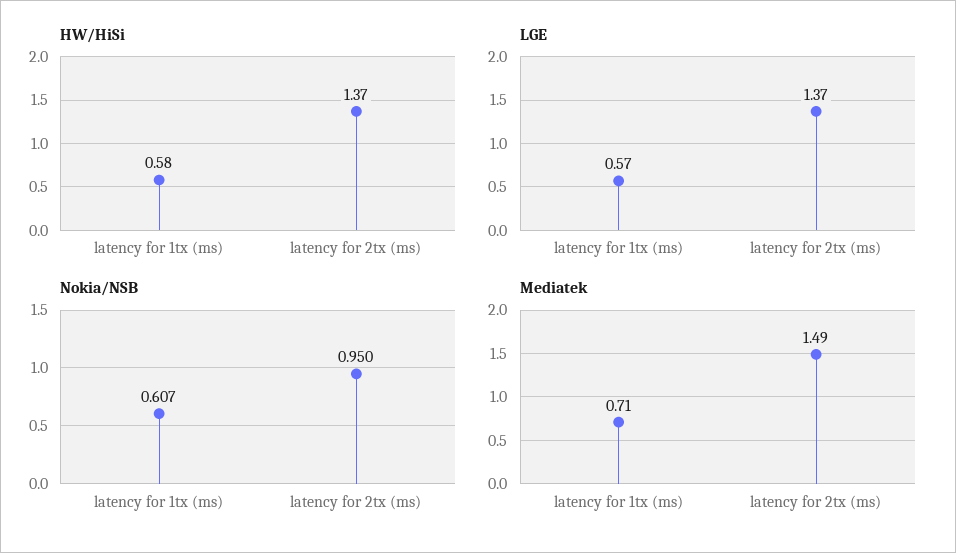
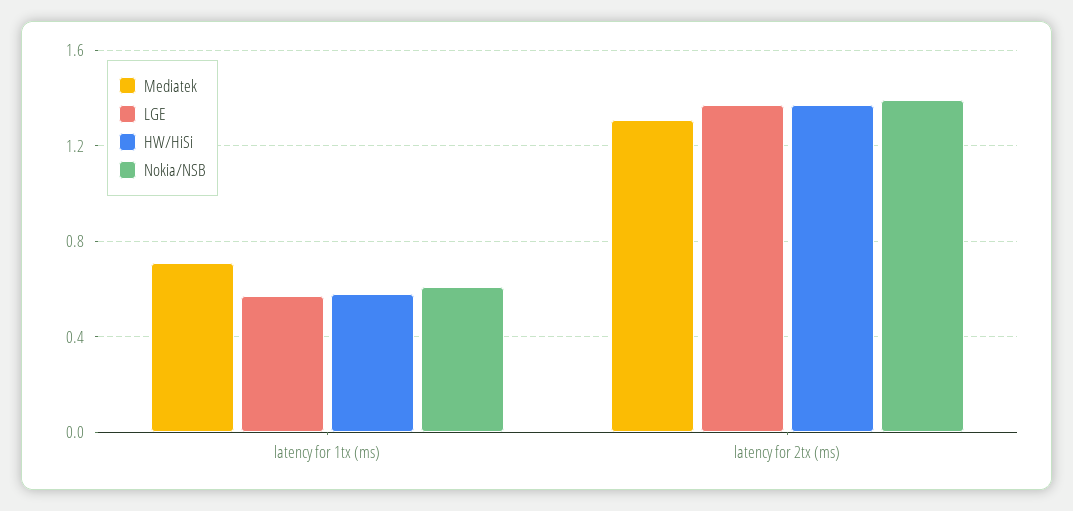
  {
    "HW/HiSi": {
      "latency for 1tx (ms)": 0.58,
      "latency for 2tx (ms)": 1.37
    },
    "LGE": {
      "latency for 1tx (ms)": 0.57,
      "latency for 2tx (ms)": 1.37
    },
    "Nokia/NSB": {
      "latency for 1tx (ms)": 0.607,
-     "latency for 2tx (ms)": 0.95
+     "latency for 2tx (ms)": 1.4
    },
    "Mediatek": {
      "latency for 1tx (ms)": 0.71,
-     "latency for 2tx (ms)": 1.49
+     "latency for 2tx (ms)": 1.3
    }
  }

